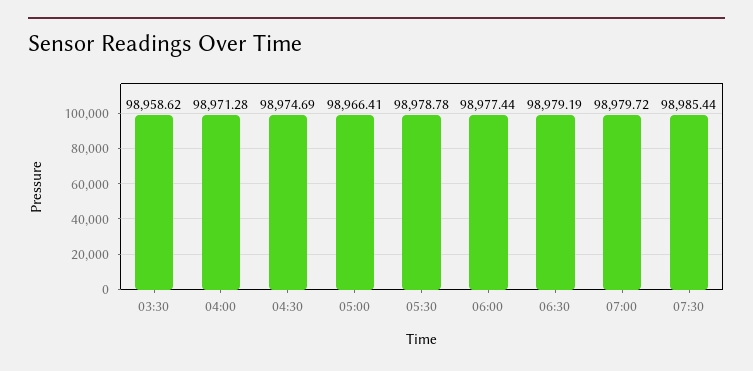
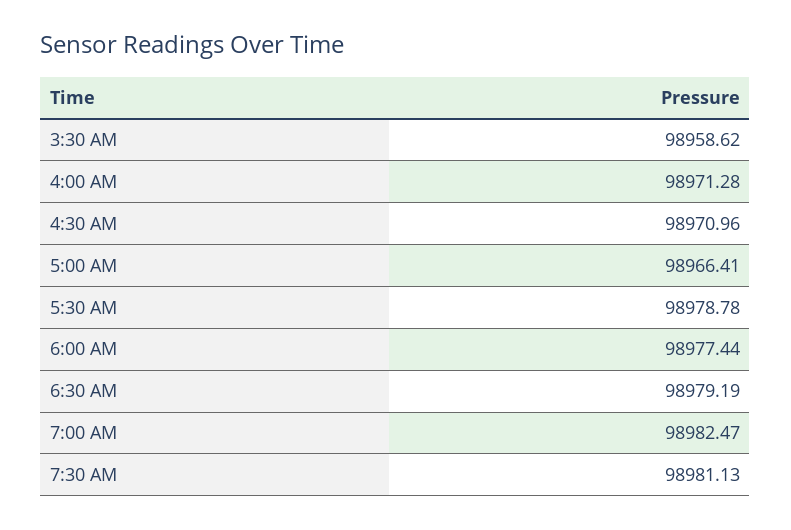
  {
    "03:30": 98958.62,
    "04:00": 98971.28,
-   "04:30": 98974.69,
+   "04:30": 98970.96,
    "05:00": 98966.41,
    "05:30": 98978.78,
    "06:00": 98977.44,
    "06:30": 98979.19,
-   "07:00": 98979.72,
+   "07:00": 98982.47,
-   "07:30": 98985.44
+   "07:30": 98981.13
  }

